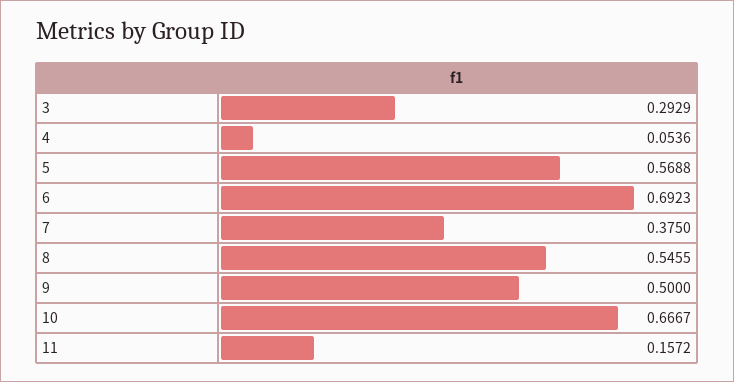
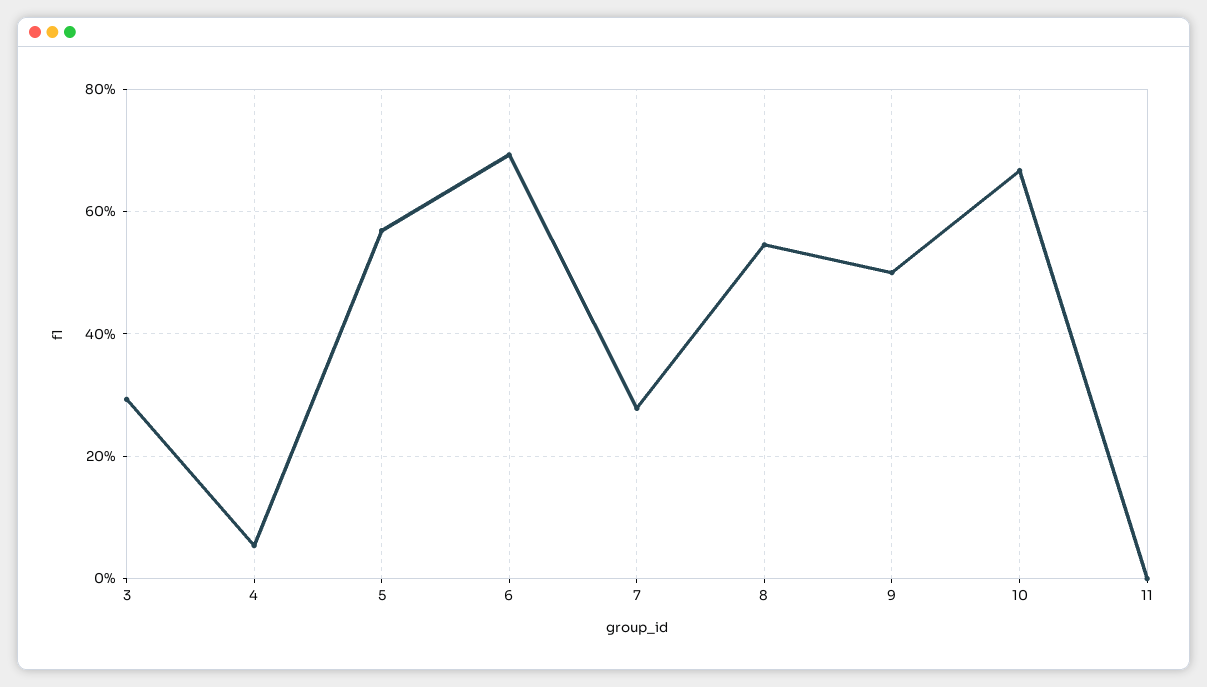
  {
    "3": 0.2929,
    "4": 0.0536,
    "5": 0.5688,
    "6": 0.6923,
-   "7": 0.375,
+   "7": 0.28,
    "8": 0.5455,
    "9": 0.5,
    "10": 0.6667,
-   "11": 0.1572
+   "11": 0
  }

